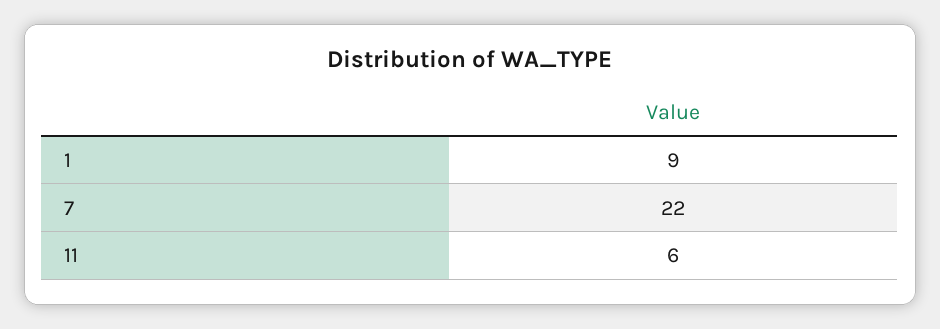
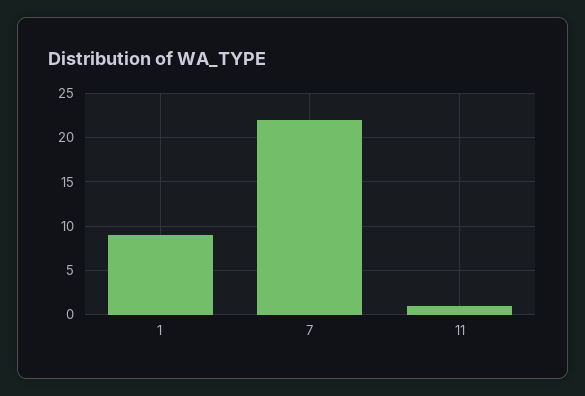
  {
    "1": 9,
    "7": 22,
-   "11": 6
+   "11": 1
  }

